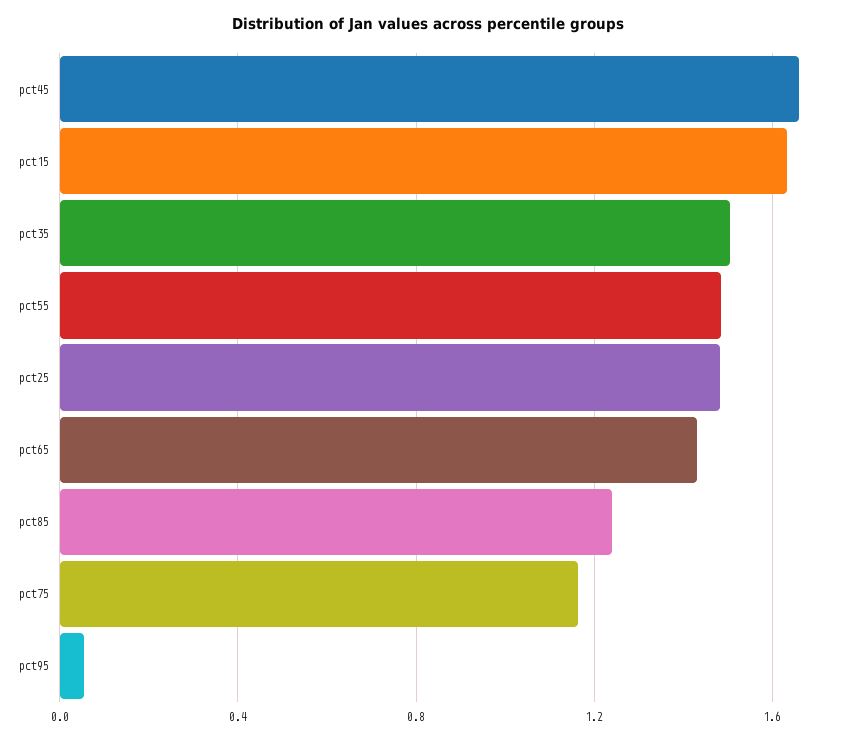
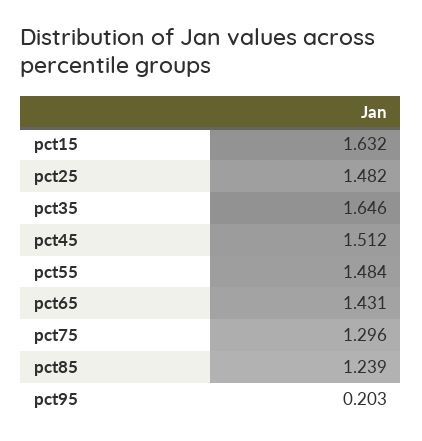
  {
-   "pct45": 1.65,
+   "pct45": 1.512,
    "pct15": 1.632,
-   "pct35": 1.5,
+   "pct35": 1.646,
    "pct55": 1.484,
    "pct25": 1.482,
    "pct65": 1.431,
    "pct85": 1.239,
-   "pct75": 1.15,
+   "pct75": 1.296,
-   "pct95": 0.05
+   "pct95": 0.203
  }

